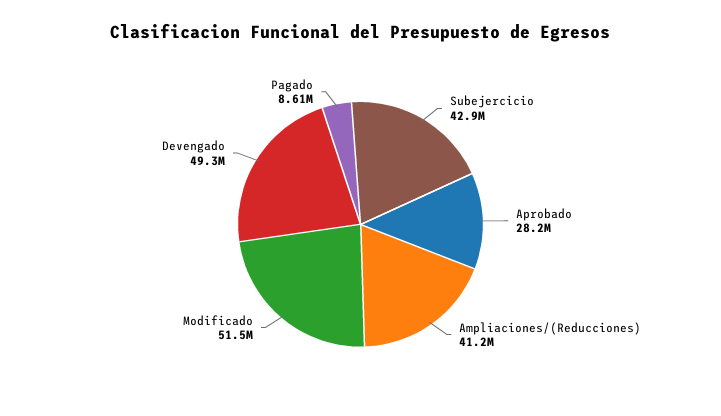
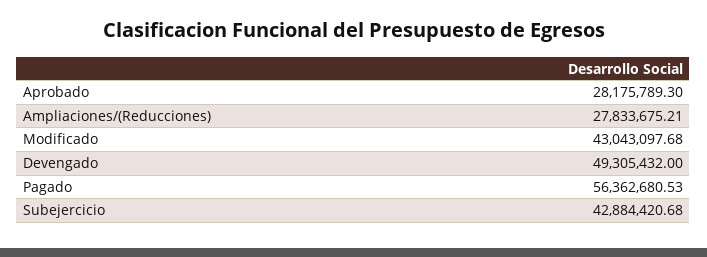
  {
    "Subejercicio": 42884420.68,
    "Aprobado": 28175789.3,
-   "Ampliaciones/(Reducciones)": 41200000,
+   "Ampliaciones/(Reducciones)": 27833675.21,
-   "Modificado": 51500000,
+   "Modificado": 43043097.68,
    "Devengado": 49305432,
-   "Pagado": 8610000
+   "Pagado": 56362680.53
  }

